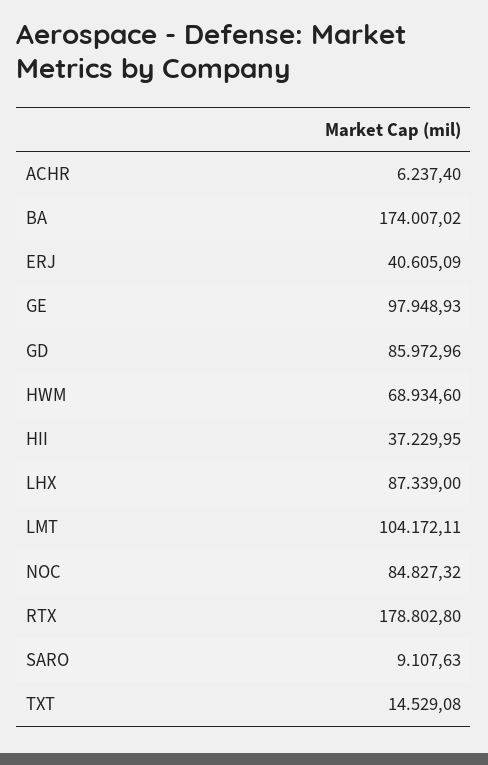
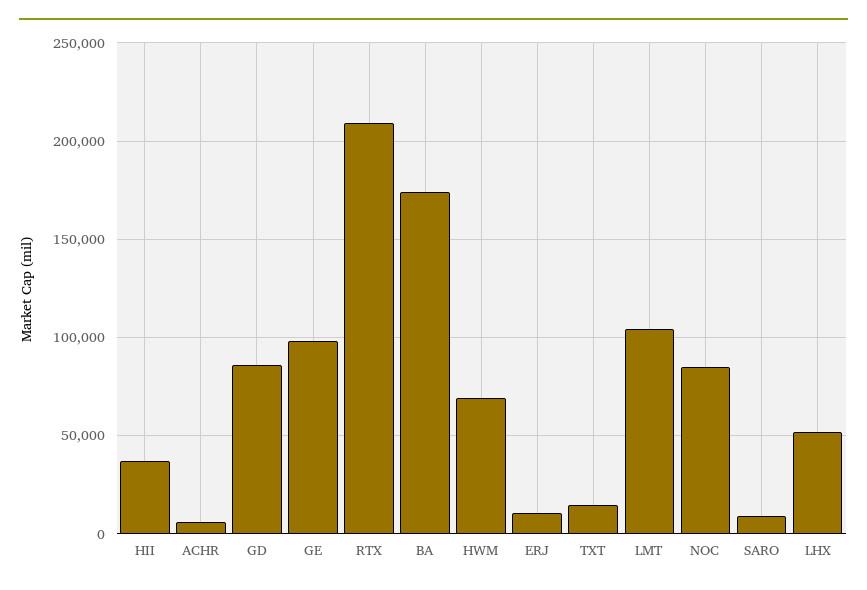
  {
    "ACHR": 6237.4,
    "BA": 174007.02,
-   "ERJ": 40605.09,
+   "ERJ": 10000,
    "GE": 97948.93,
    "GD": 85972.96,
    "HWM": 68934.6,
    "HII": 37229.95,
-   "LHX": 87339,
+   "LHX": 50000,
    "LMT": 104172.11,
    "NOC": 84827.32,
-   "RTX": 178802.8,
+   "RTX": 210000,
    "SARO": 9107.63,
    "TXT": 14529.08
  }

